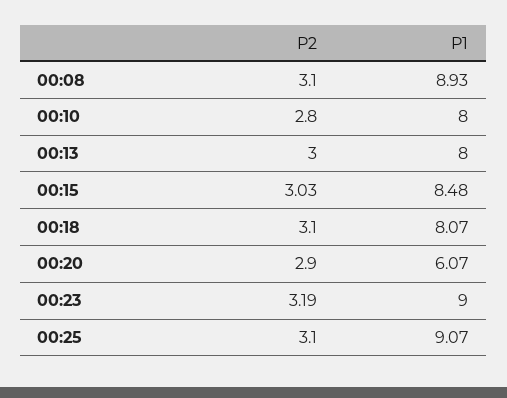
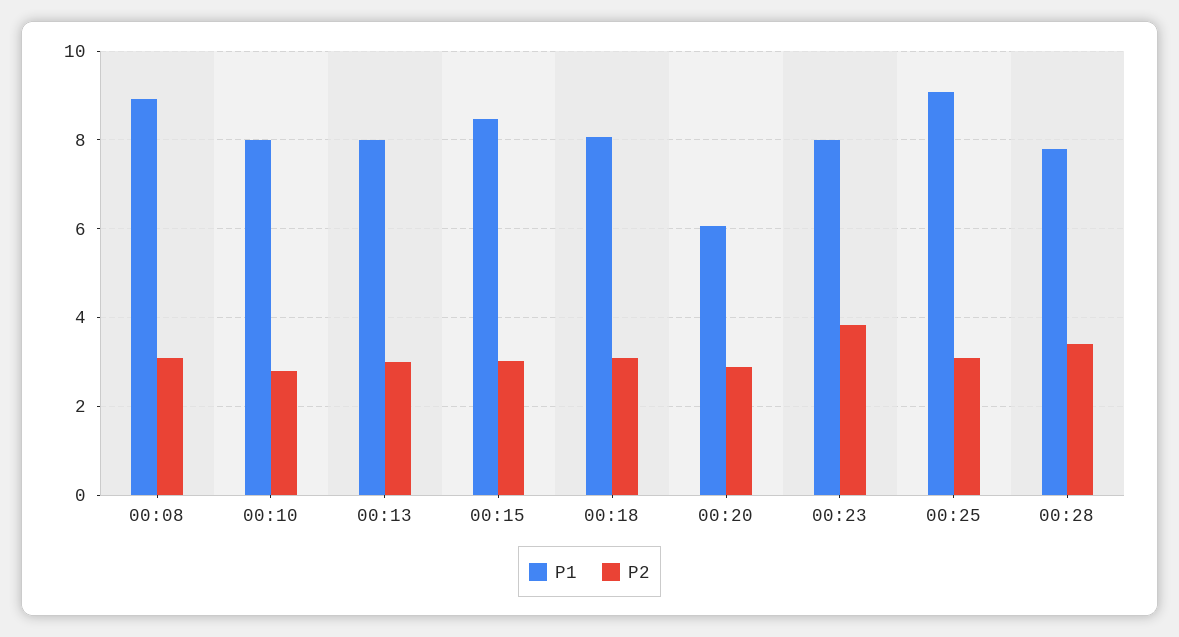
  {
    "P2": {
      "00:08": 3.1,
      "00:10": 2.8,
      "00:13": 3,
      "00:15": 3.03,
      "00:18": 3.1,
      "00:20": 2.9,
-     "00:23": 3.19,
+     "00:23": 3.8,
-     "00:25": 3.1
+     "00:25": 3.1,
+     "00:28": 3.4
    },
    "P1": {
      "00:08": 8.93,
      "00:10": 8,
      "00:13": 8,
      "00:15": 8.48,
      "00:18": 8.07,
      "00:20": 6.07,
-     "00:23": 9,
+     "00:23": 8,
-     "00:25": 9.07
+     "00:25": 9.07,
+     "00:28": 7.8
    }
  }

